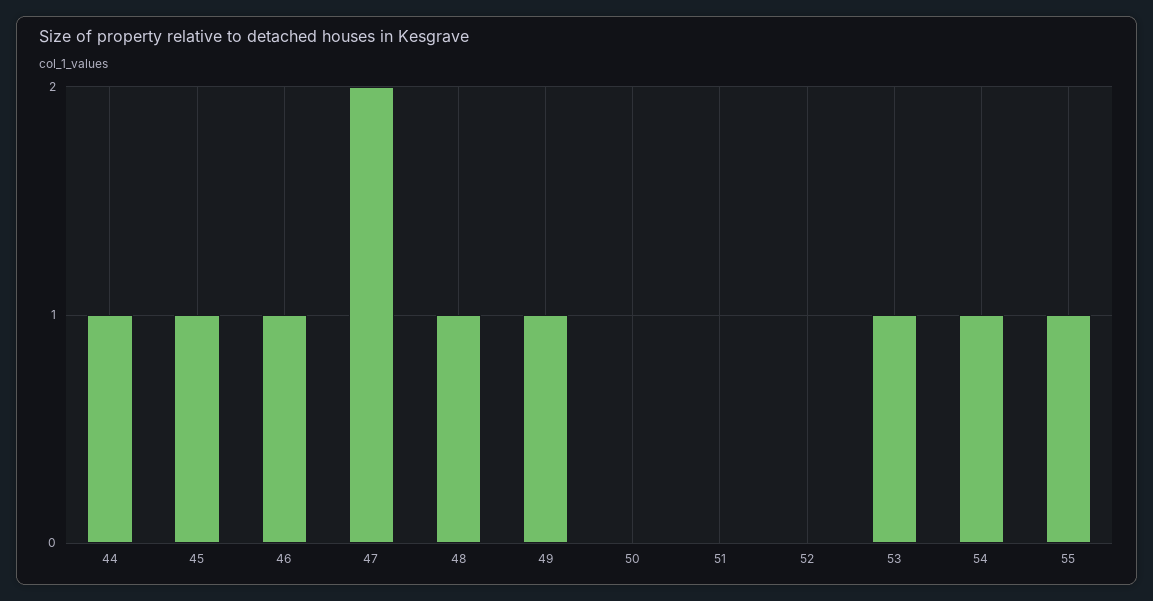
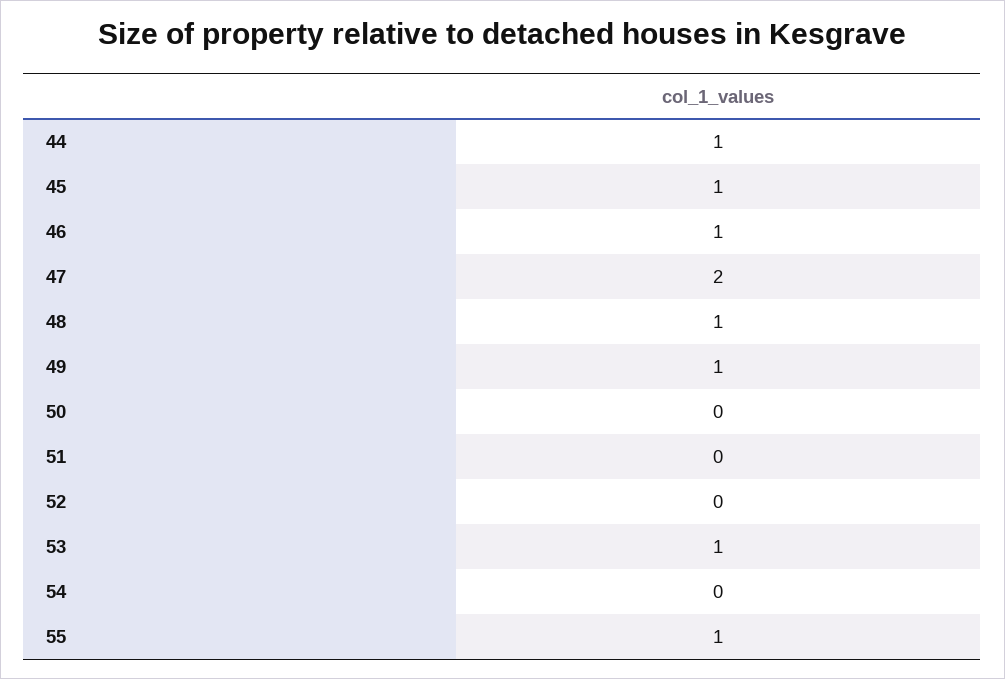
  {
    "44": 1,
    "45": 1,
    "46": 1,
    "47": 2,
    "48": 1,
    "49": 1,
    "50": 0,
    "51": 0,
    "52": 0,
    "53": 1,
-   "54": 1,
+   "54": 0,
    "55": 1
  }

